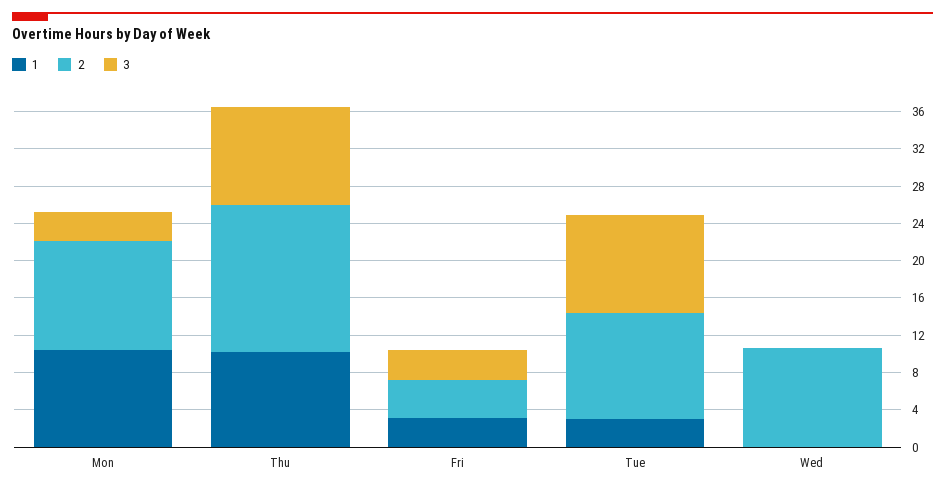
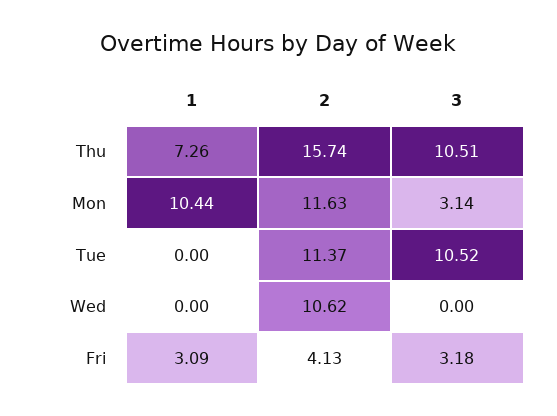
  {
    "1": {
      "Mon": 10.44,
-     "Thu": 10,
+     "Thu": 7.26,
      "Fri": 3.09,
-     "Tue": 3,
+     "Tue": 0,
      "Wed": 0
    },
    "2": {
      "Mon": 11.63,
      "Thu": 15.74,
      "Fri": 4.13,
      "Tue": 11.37,
      "Wed": 10.62
    },
    "3": {
      "Mon": 3.14,
      "Thu": 10.51,
      "Fri": 3.18,
      "Tue": 10.52,
      "Wed": 0
    }
  }

